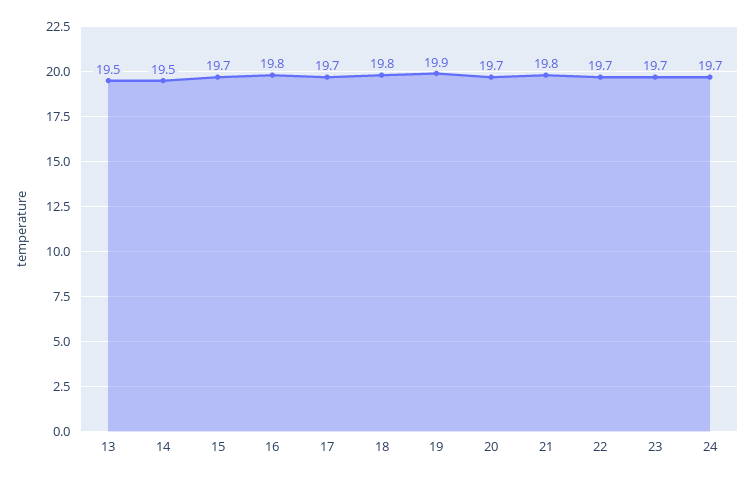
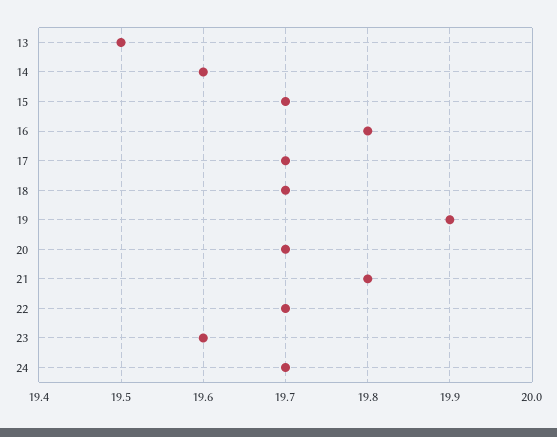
  {
    "13": 19.5,
-   "14": 19.5,
+   "14": 19.6,
    "15": 19.7,
    "16": 19.8,
    "17": 19.7,
-   "18": 19.8,
+   "18": 19.7,
    "19": 19.9,
    "20": 19.7,
    "21": 19.8,
    "22": 19.7,
-   "23": 19.7,
+   "23": 19.6,
    "24": 19.7
  }

